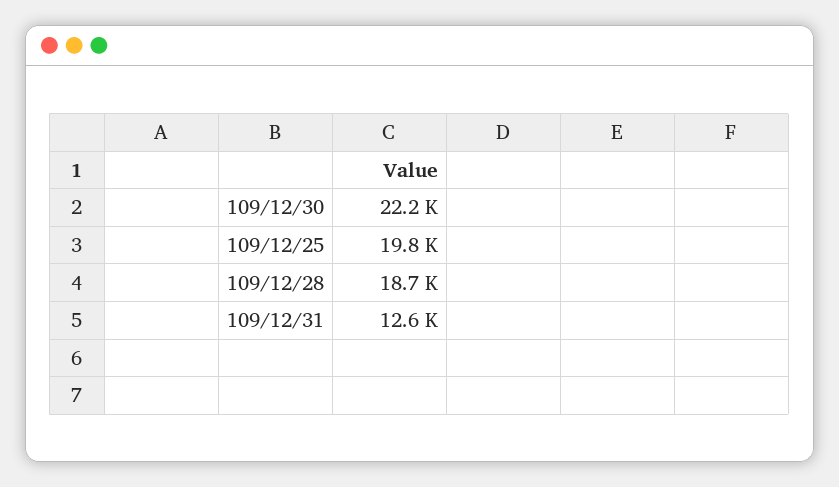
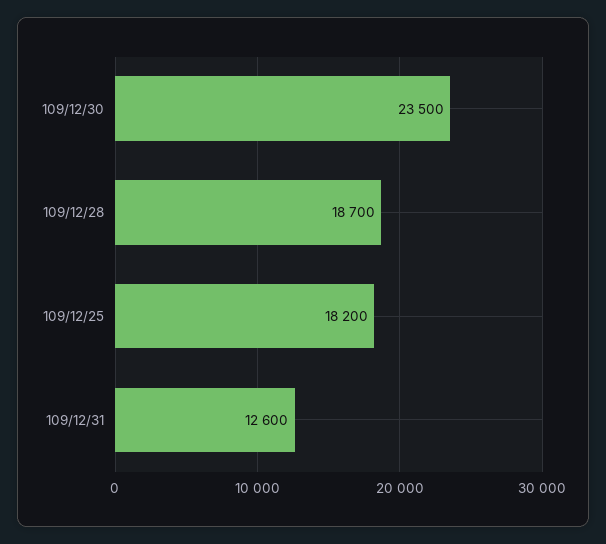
  {
-   "109/12/30": 22200,
+   "109/12/30": 23500,
-   "109/12/25": 19800,
+   "109/12/25": 18200,
    "109/12/28": 18700,
    "109/12/31": 12600
  }

